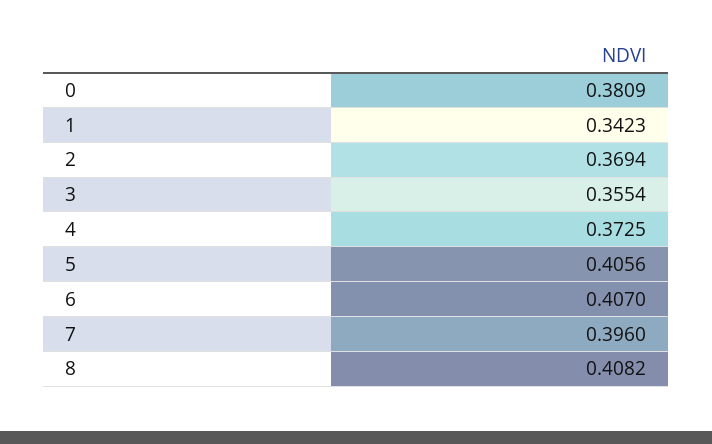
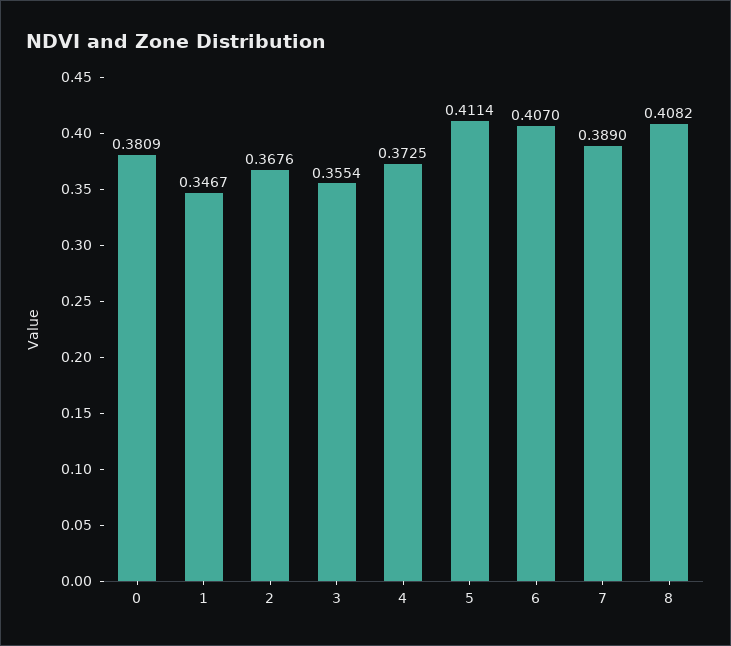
  {
    "0": 0.3809,
-   "1": 0.3423,
+   "1": 0.3467,
-   "2": 0.3694,
+   "2": 0.3676,
    "3": 0.3554,
    "4": 0.3725,
-   "5": 0.4056,
+   "5": 0.4114,
    "6": 0.407,
-   "7": 0.396,
+   "7": 0.389,
    "8": 0.4082
  }

